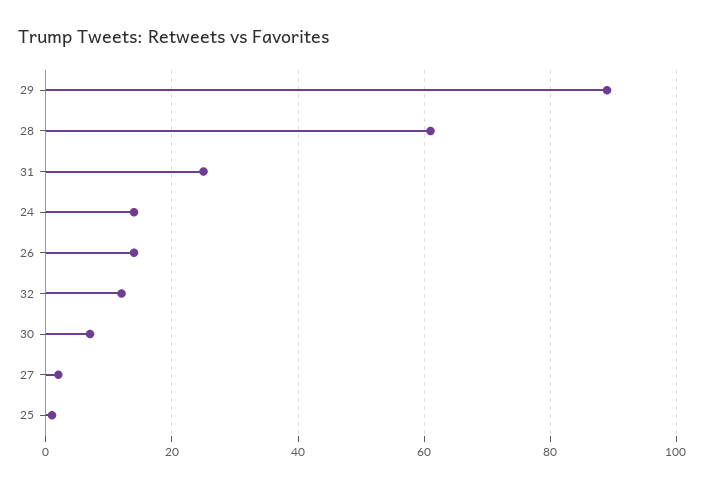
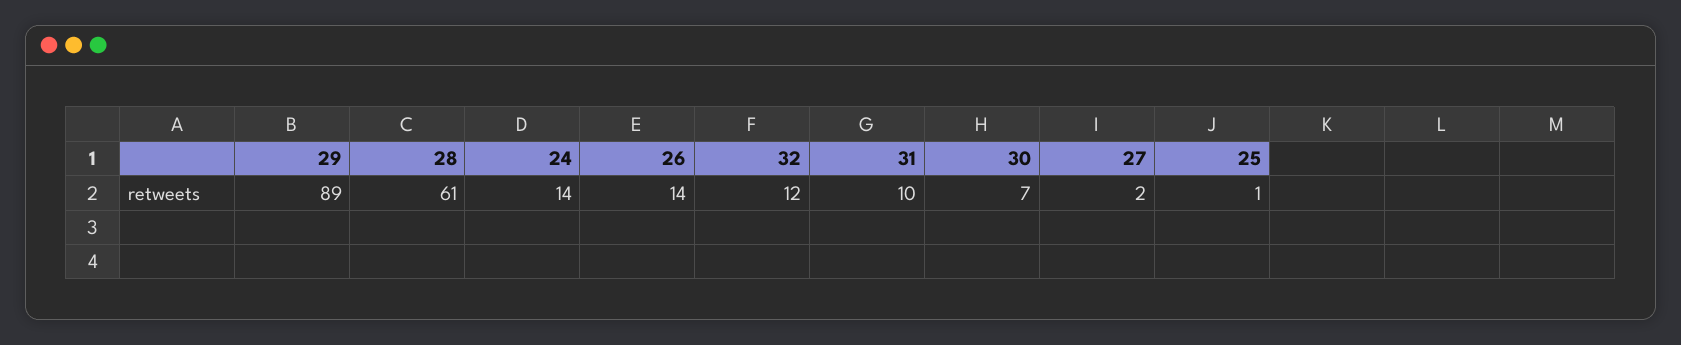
  {
    "29": 89,
    "28": 61,
-   "31": 25,
+   "31": 10,
    "24": 14,
    "26": 14,
    "32": 12,
    "30": 7,
    "27": 2,
    "25": 1
  }

